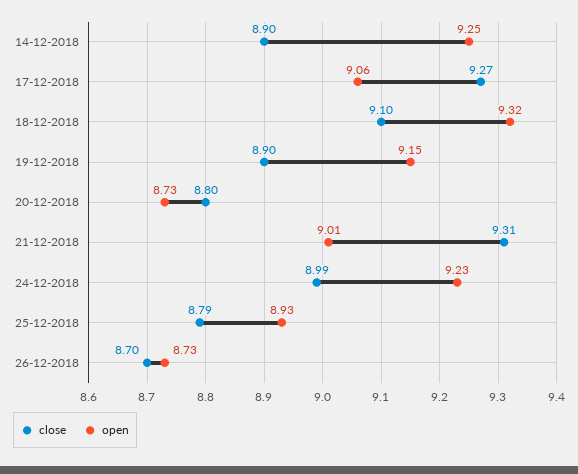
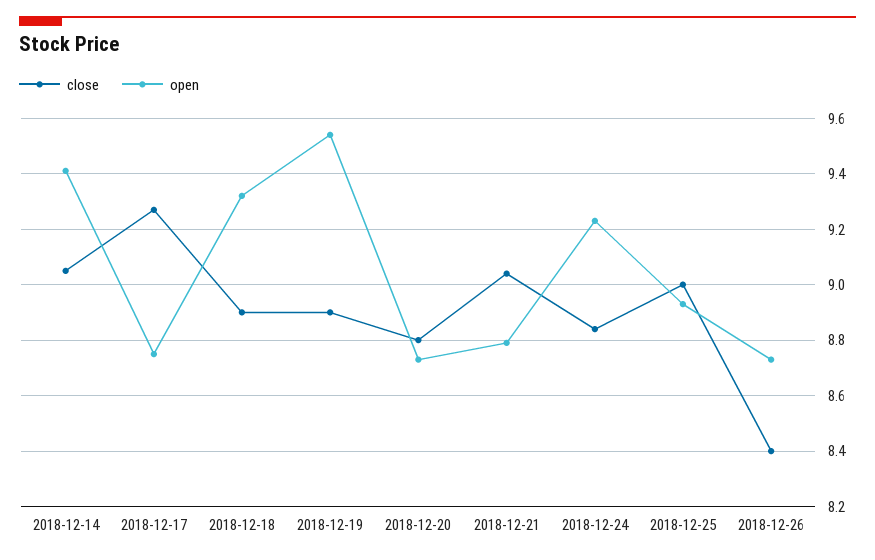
  {
    "close": {
-     "14-12-2018": 8.9,
+     "14-12-2018": 9.05,
      "17-12-2018": 9.27,
-     "18-12-2018": 9.1,
+     "18-12-2018": 8.9,
      "19-12-2018": 8.9,
      "20-12-2018": 8.8,
-     "21-12-2018": 9.31,
+     "21-12-2018": 9.05,
-     "24-12-2018": 8.99,
+     "24-12-2018": 8.85,
-     "25-12-2018": 8.79,
+     "25-12-2018": 9,
-     "26-12-2018": 8.7
+     "26-12-2018": 8.4
    },
    "open": {
-     "14-12-2018": 9.25,
+     "14-12-2018": 9.4,
-     "17-12-2018": 9.06,
+     "17-12-2018": 8.75,
      "18-12-2018": 9.32,
-     "19-12-2018": 9.15,
+     "19-12-2018": 9.55,
      "20-12-2018": 8.73,
-     "21-12-2018": 9.01,
+     "21-12-2018": 8.8,
      "24-12-2018": 9.23,
      "25-12-2018": 8.93,
      "26-12-2018": 8.73
    }
  }

